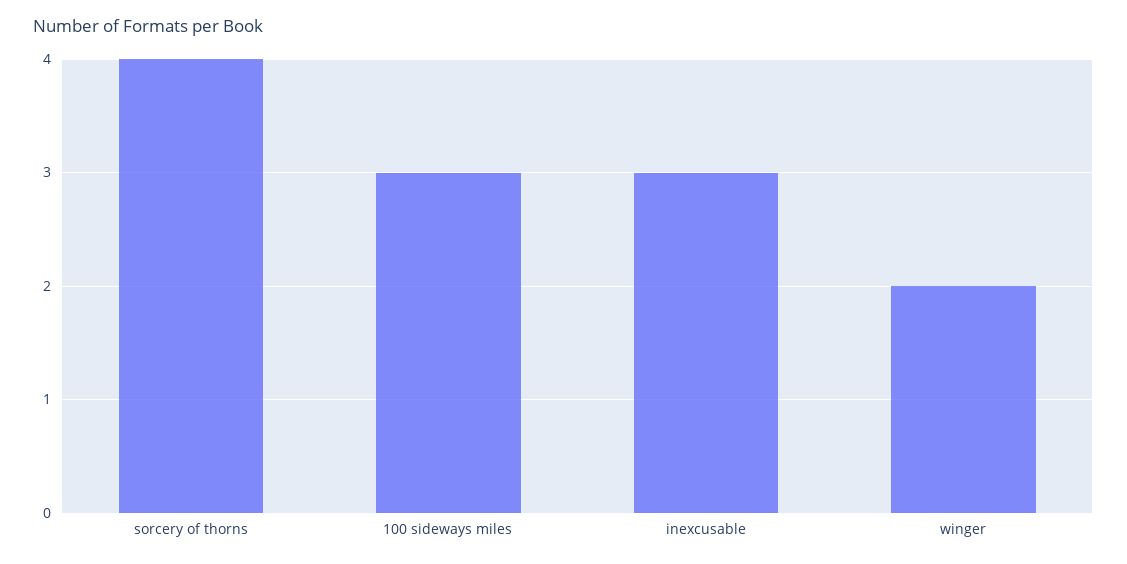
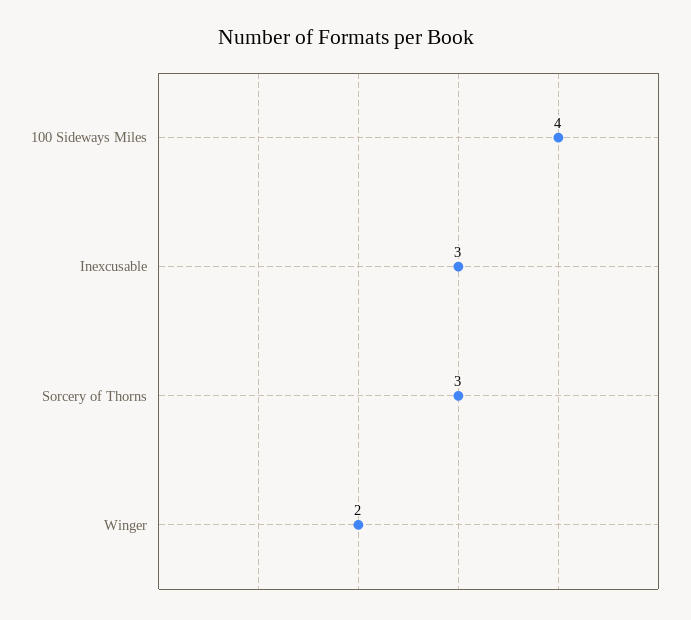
  {
-   "sorcery of thorns": 4,
+   "sorcery of thorns": 3,
-   "100 sideways miles": 3,
+   "100 sideways miles": 4,
    "inexcusable": 3,
    "winger": 2
  }

